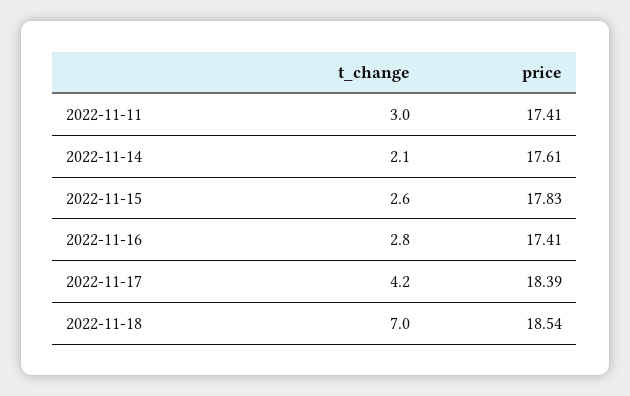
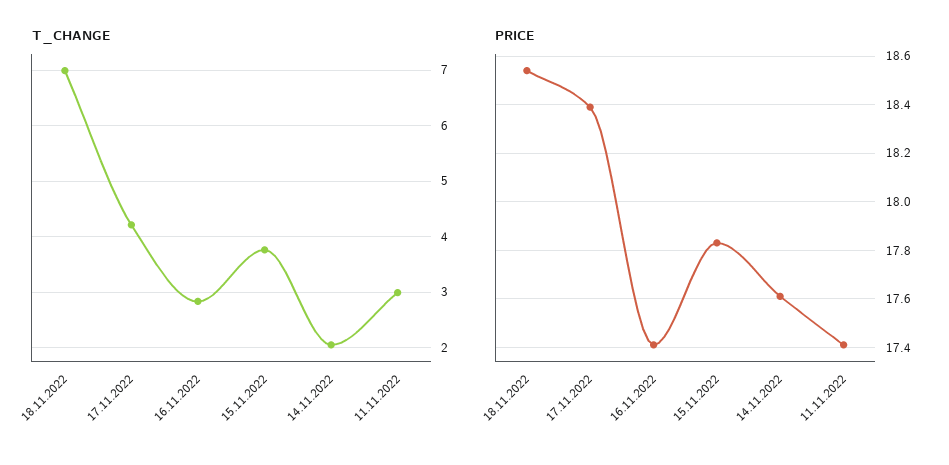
  {
    "t_change": {
      "2022-11-11": 3,
      "2022-11-14": 2.1,
-     "2022-11-15": 2.6,
+     "2022-11-15": 3.8,
      "2022-11-16": 2.8,
      "2022-11-17": 4.2,
      "2022-11-18": 7
    },
    "price": {
      "2022-11-11": 17.41,
      "2022-11-14": 17.61,
      "2022-11-15": 17.83,
      "2022-11-16": 17.41,
      "2022-11-17": 18.39,
      "2022-11-18": 18.54
    }
  }

